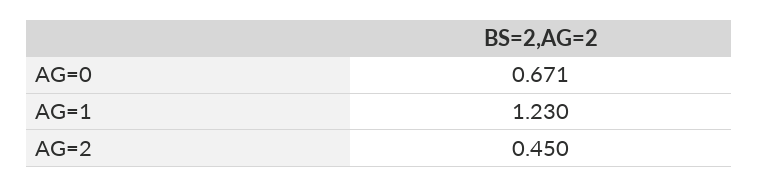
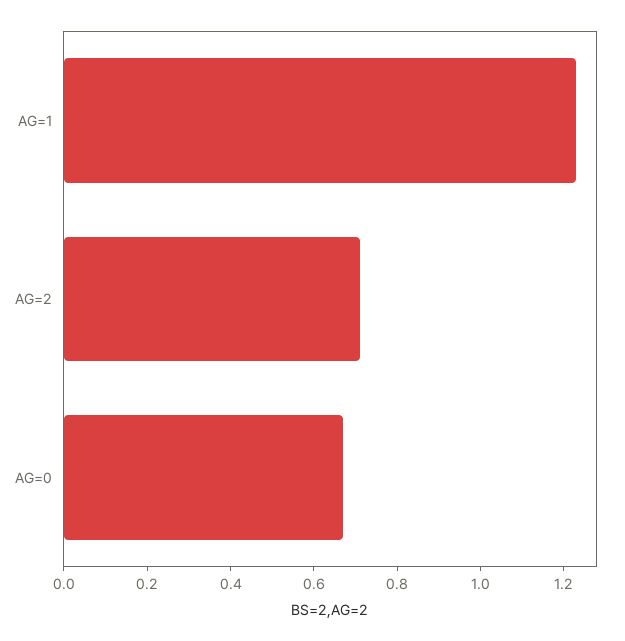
  {
    "AG=0": 0.671,
    "AG=1": 1.23,
-   "AG=2": 0.45
+   "AG=2": 0.7
  }

